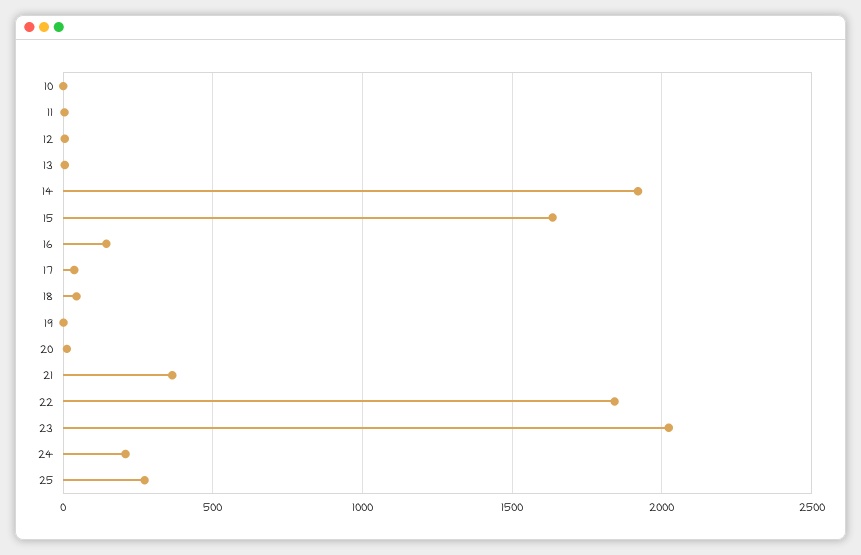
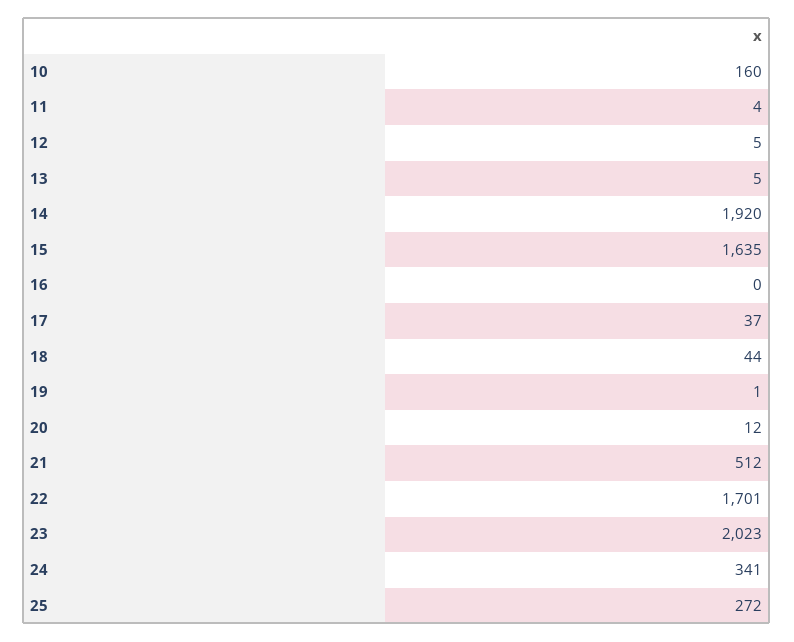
  {
-   "10": 0,
+   "10": 160,
    "11": 4,
    "12": 5,
    "13": 5,
    "14": 1920,
    "15": 1635,
-   "16": 150,
+   "16": 0,
    "17": 37,
    "18": 44,
    "19": 1,
    "20": 12,
-   "21": 350,
+   "21": 512,
-   "22": 1850,
+   "22": 1701,
    "23": 2023,
-   "24": 200,
+   "24": 341,
    "25": 272
  }

